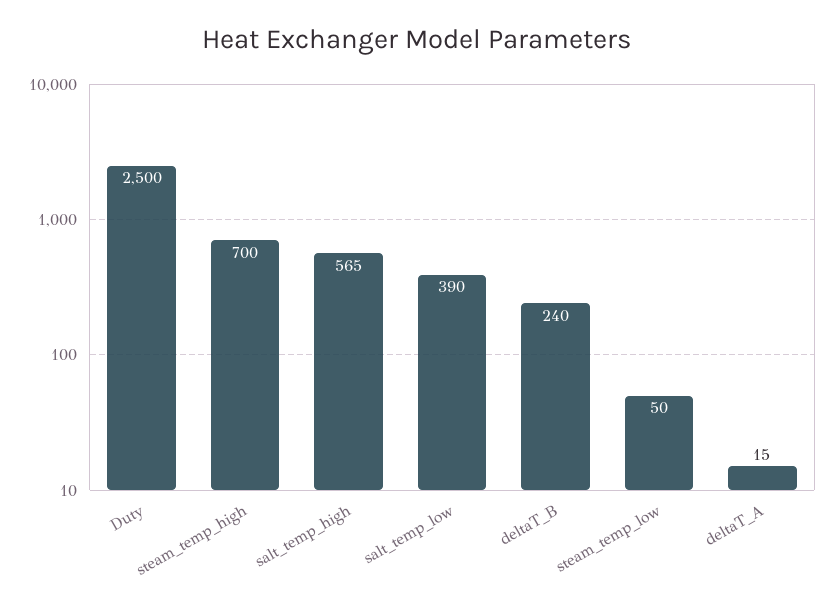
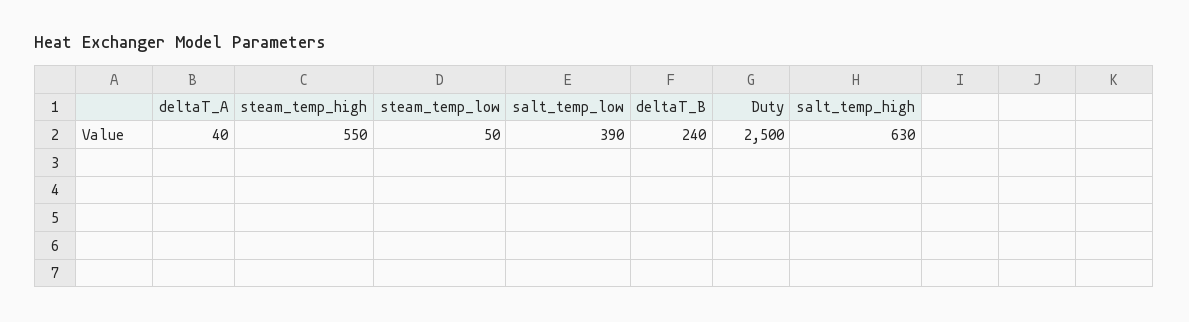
  {
    "Duty": 2500,
-   "steam_temp_high": 700,
+   "steam_temp_high": 550,
-   "salt_temp_high": 565,
+   "salt_temp_high": 630,
    "salt_temp_low": 390,
    "deltaT_B": 240,
    "steam_temp_low": 50,
-   "deltaT_A": 15
+   "deltaT_A": 40
  }

